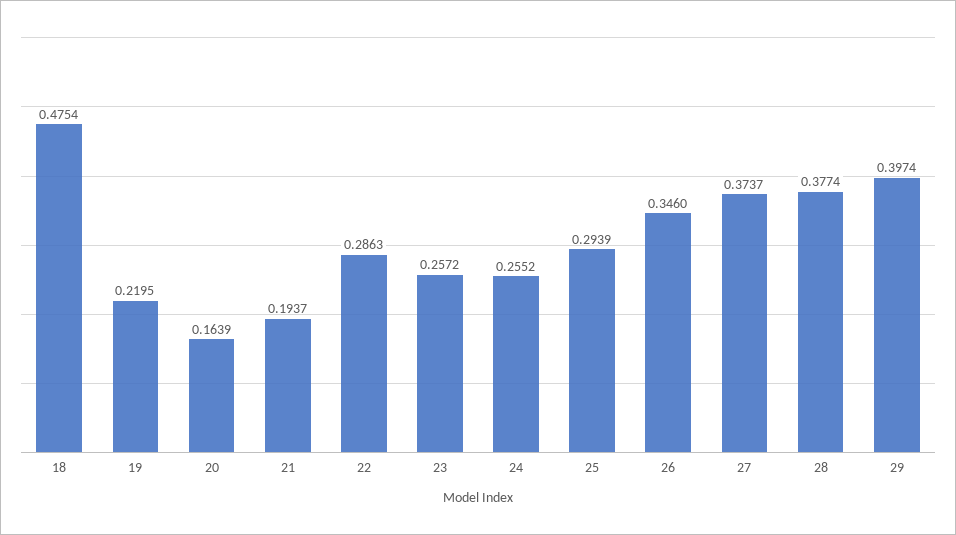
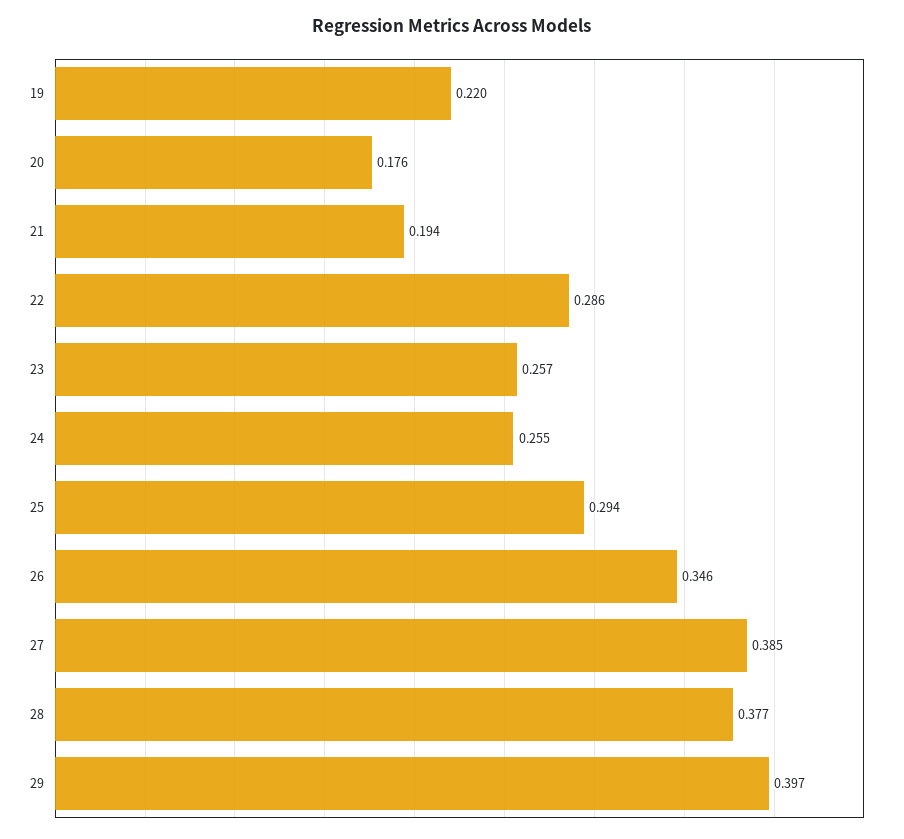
  {
-   "18": 0.4754,
    "19": 0.2195,
-   "20": 0.1639,
+   "20": 0.176,
    "21": 0.1937,
    "22": 0.2863,
    "23": 0.2572,
    "24": 0.2552,
    "25": 0.2939,
    "26": 0.346,
-   "27": 0.3737,
+   "27": 0.385,
    "28": 0.3774,
    "29": 0.3974
  }

